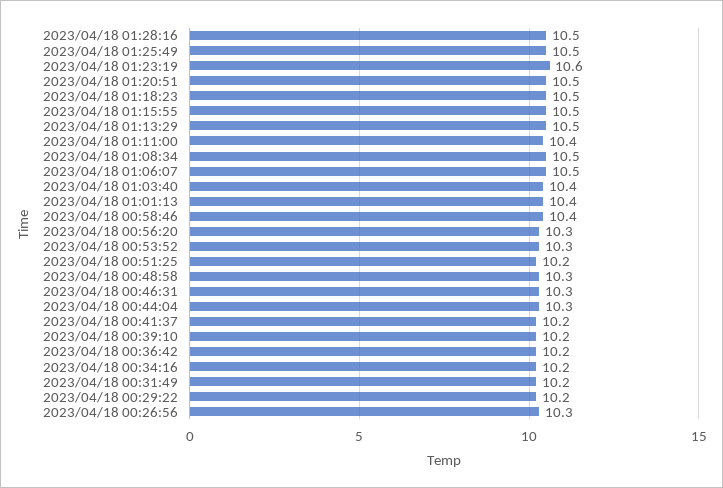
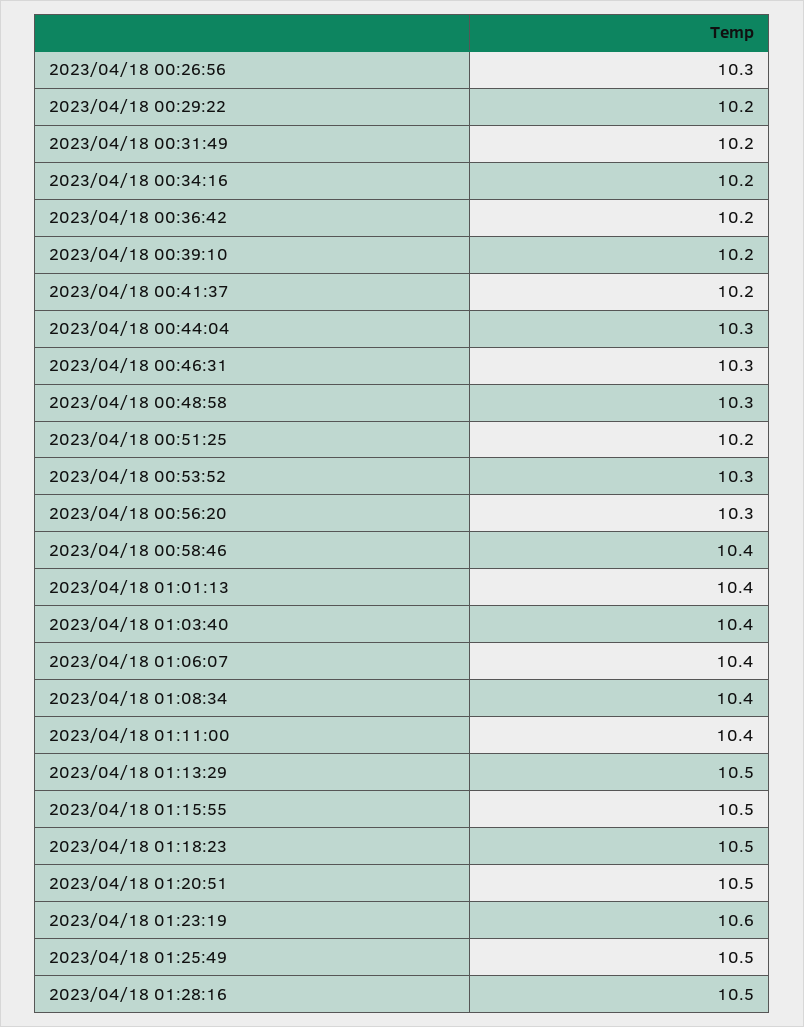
  {
    "2023/04/18 01:28:16": 10.5,
    "2023/04/18 01:25:49": 10.5,
    "2023/04/18 01:23:19": 10.6,
    "2023/04/18 01:20:51": 10.5,
    "2023/04/18 01:18:23": 10.5,
    "2023/04/18 01:15:55": 10.5,
    "2023/04/18 01:13:29": 10.5,
    "2023/04/18 01:11:00": 10.4,
-   "2023/04/18 01:08:34": 10.5,
+   "2023/04/18 01:08:34": 10.4,
-   "2023/04/18 01:06:07": 10.5,
+   "2023/04/18 01:06:07": 10.4,
    "2023/04/18 01:03:40": 10.4,
    "2023/04/18 01:01:13": 10.4,
    "2023/04/18 00:58:46": 10.4,
    "2023/04/18 00:56:20": 10.3,
    "2023/04/18 00:53:52": 10.3,
    "2023/04/18 00:51:25": 10.2,
    "2023/04/18 00:48:58": 10.3,
    "2023/04/18 00:46:31": 10.3,
    "2023/04/18 00:44:04": 10.3,
    "2023/04/18 00:41:37": 10.2,
    "2023/04/18 00:39:10": 10.2,
    "2023/04/18 00:36:42": 10.2,
    "2023/04/18 00:34:16": 10.2,
    "2023/04/18 00:31:49": 10.2,
    "2023/04/18 00:29:22": 10.2,
    "2023/04/18 00:26:56": 10.3
  }

